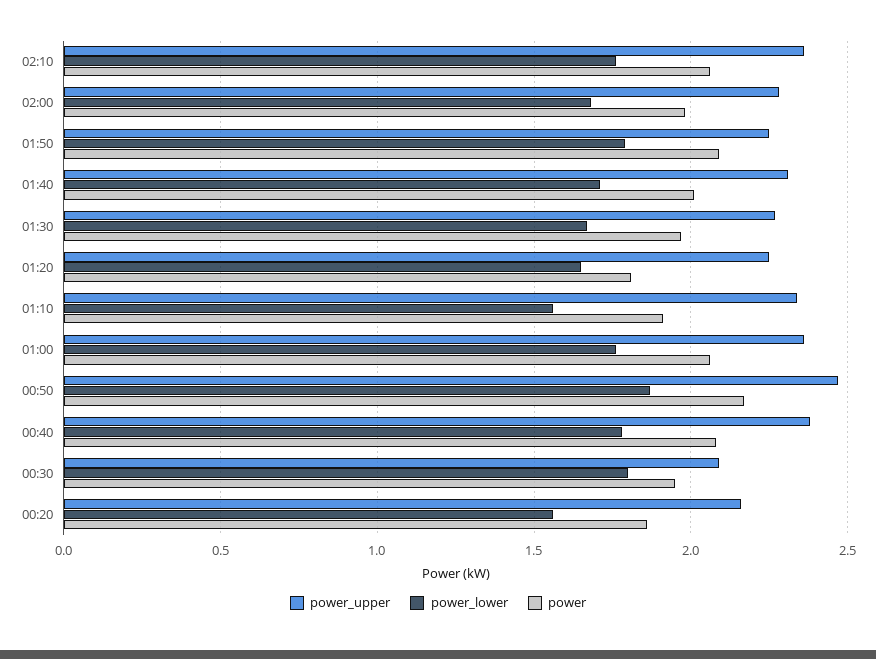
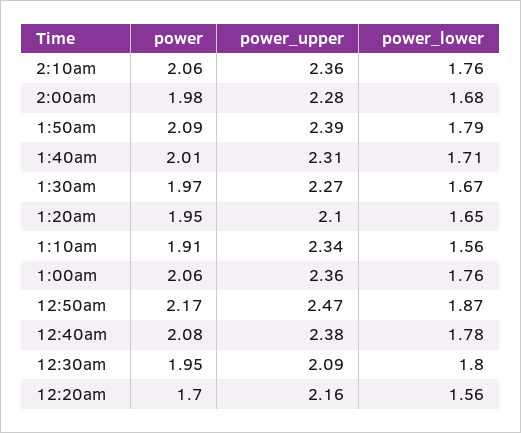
  {
    "power_upper": {
      "02:10": 2.36,
      "02:00": 2.28,
-     "01:50": 2.25,
+     "01:50": 2.39,
      "01:40": 2.31,
      "01:30": 2.27,
-     "01:20": 2.25,
+     "01:20": 2.1,
      "01:10": 2.34,
      "01:00": 2.36,
      "00:50": 2.47,
      "00:40": 2.38,
      "00:30": 2.09,
      "00:20": 2.16
    },
    "power_lower": {
      "02:10": 1.76,
      "02:00": 1.68,
      "01:50": 1.79,
      "01:40": 1.71,
      "01:30": 1.67,
      "01:20": 1.65,
      "01:10": 1.56,
      "01:00": 1.76,
      "00:50": 1.87,
      "00:40": 1.78,
      "00:30": 1.8,
      "00:20": 1.56
    },
    "power": {
      "02:10": 2.06,
      "02:00": 1.98,
      "01:50": 2.09,
      "01:40": 2.01,
      "01:30": 1.97,
-     "01:20": 1.8,
+     "01:20": 1.95,
      "01:10": 1.91,
      "01:00": 2.06,
      "00:50": 2.17,
      "00:40": 2.08,
      "00:30": 1.95,
-     "00:20": 1.85
+     "00:20": 1.7
    }
  }

